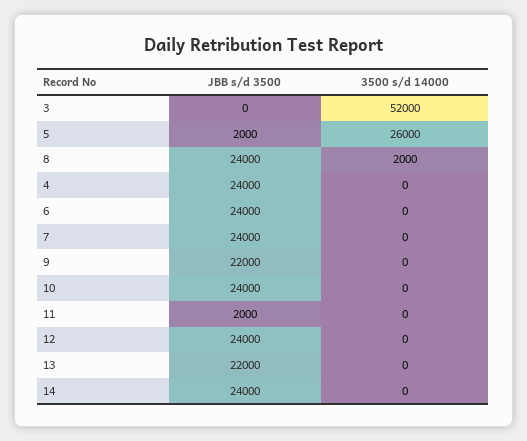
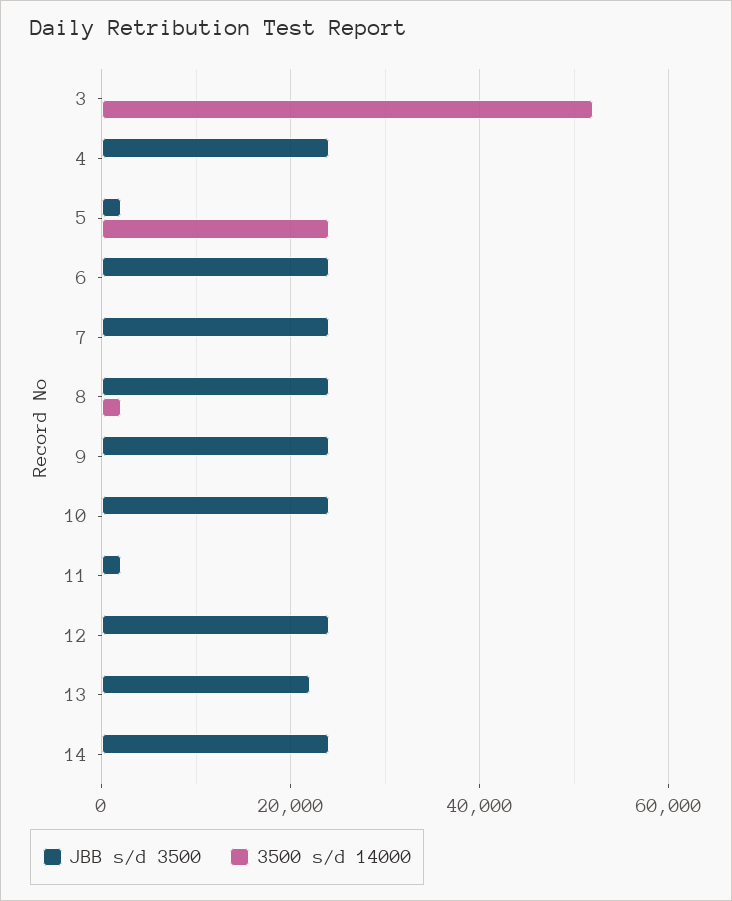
  {
    "JBB s/d 3500": {
      "3": 0,
      "5": 2000,
      "8": 24000,
      "4": 24000,
      "6": 24000,
      "7": 24000,
-     "9": 22000,
+     "9": 24000,
      "10": 24000,
      "11": 2000,
      "12": 24000,
      "13": 22000,
      "14": 24000
    },
    "3500 s/d 14000": {
      "3": 52000,
-     "5": 26000,
+     "5": 24000,
      "8": 2000,
      "4": 0,
      "6": 0,
      "7": 0,
      "9": 0,
      "10": 0,
      "11": 0,
      "12": 0,
      "13": 0,
      "14": 0
    }
  }

